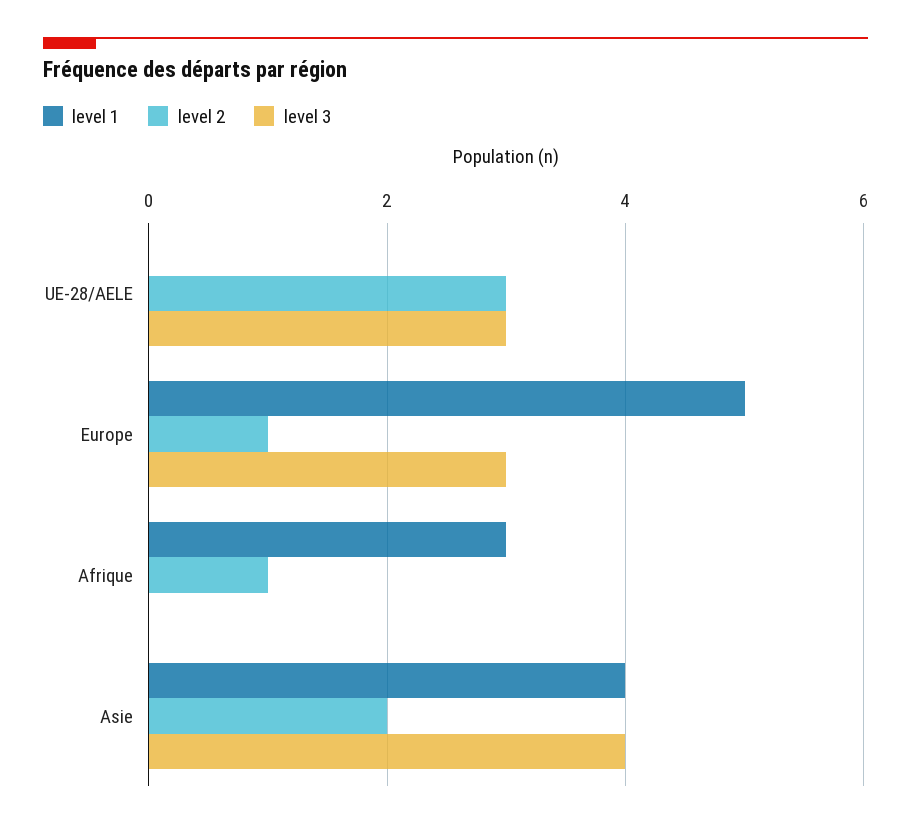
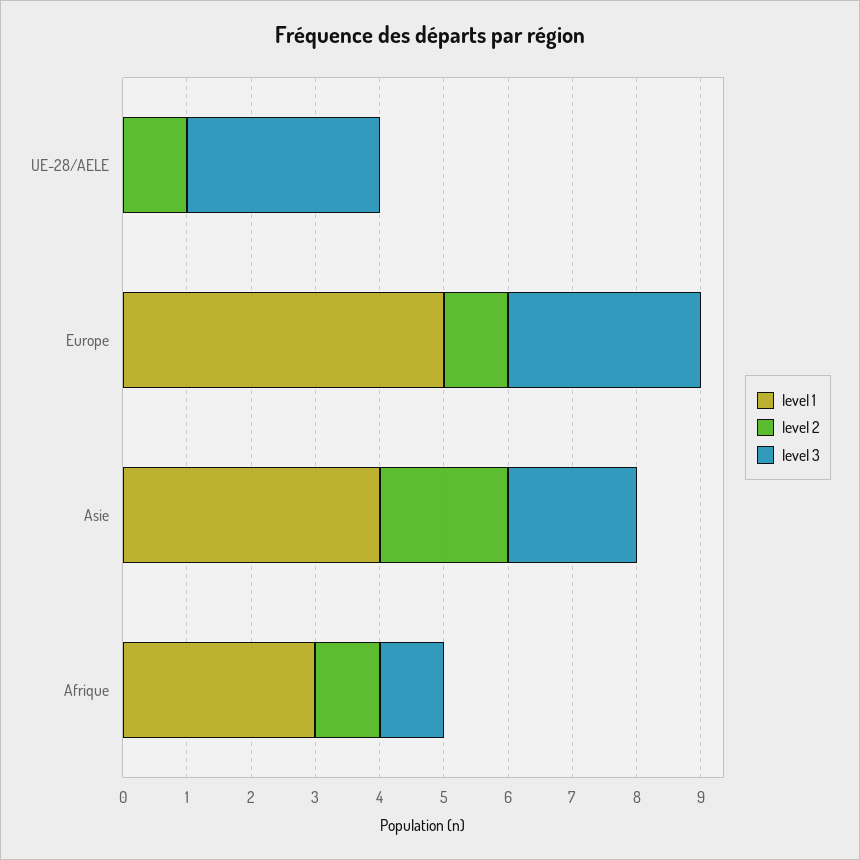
  {
    "level 1": {
      "UE-28/AELE": 0,
      "Europe": 5,
      "Afrique": 3,
      "Asie": 4
    },
    "level 2": {
-     "UE-28/AELE": 3,
+     "UE-28/AELE": 1,
      "Europe": 1,
      "Afrique": 1,
      "Asie": 2
    },
    "level 3": {
      "UE-28/AELE": 3,
      "Europe": 3,
-     "Afrique": 0,
+     "Afrique": 1,
-     "Asie": 4
+     "Asie": 2
    }
  }

